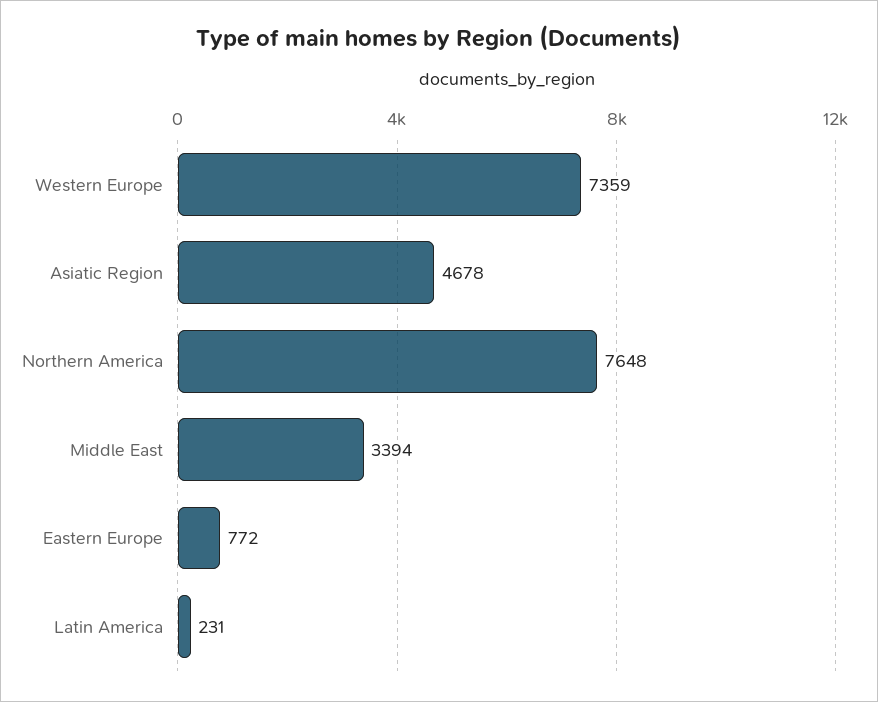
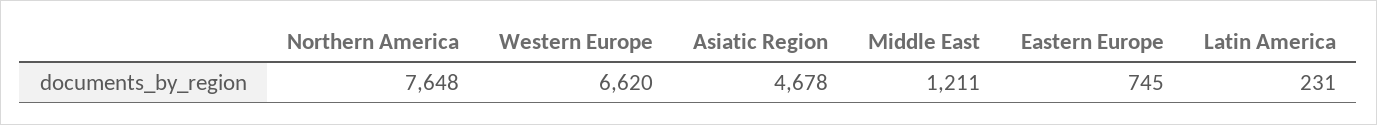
  {
-   "Western Europe": 7359,
+   "Western Europe": 6620,
    "Asiatic Region": 4678,
    "Northern America": 7648,
-   "Middle East": 3394,
+   "Middle East": 1211,
-   "Eastern Europe": 772,
+   "Eastern Europe": 745,
    "Latin America": 231
  }

